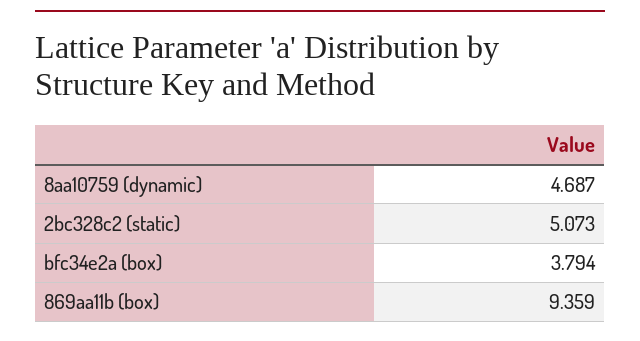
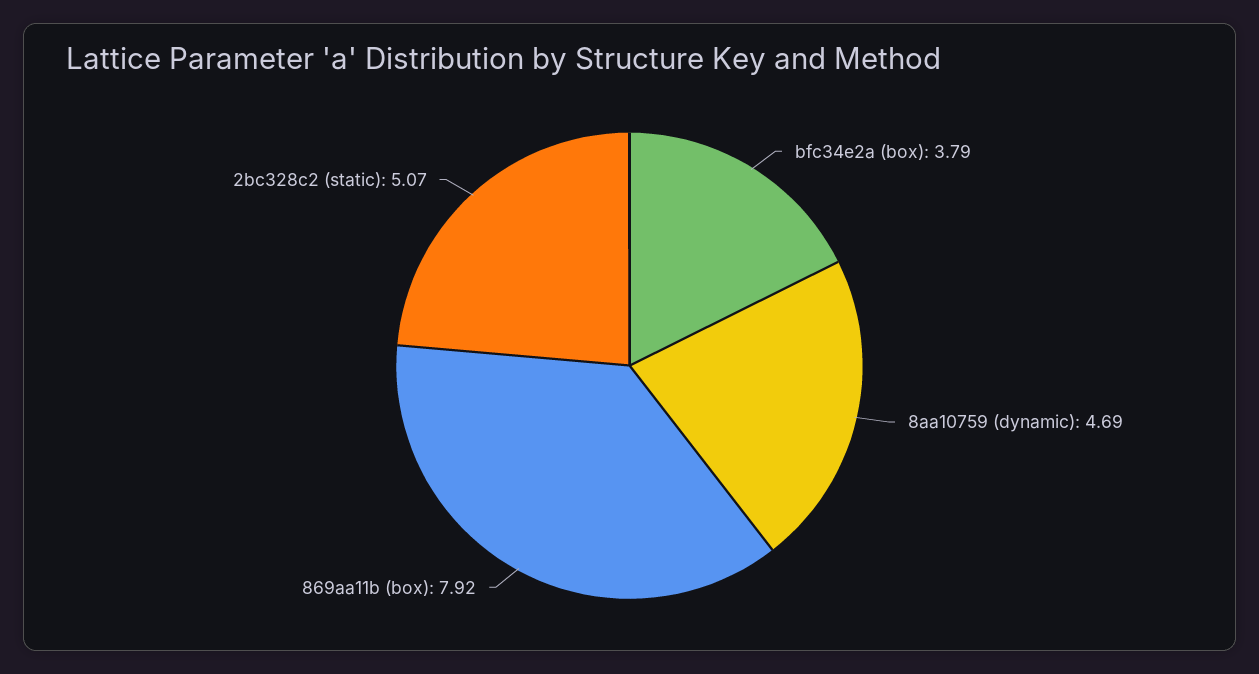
  {
    "8aa10759 (dynamic)": 4.687,
    "2bc328c2 (static)": 5.073,
    "bfc34e2a (box)": 3.794,
-   "869aa11b (box)": 9.359
+   "869aa11b (box)": 7.92
  }

